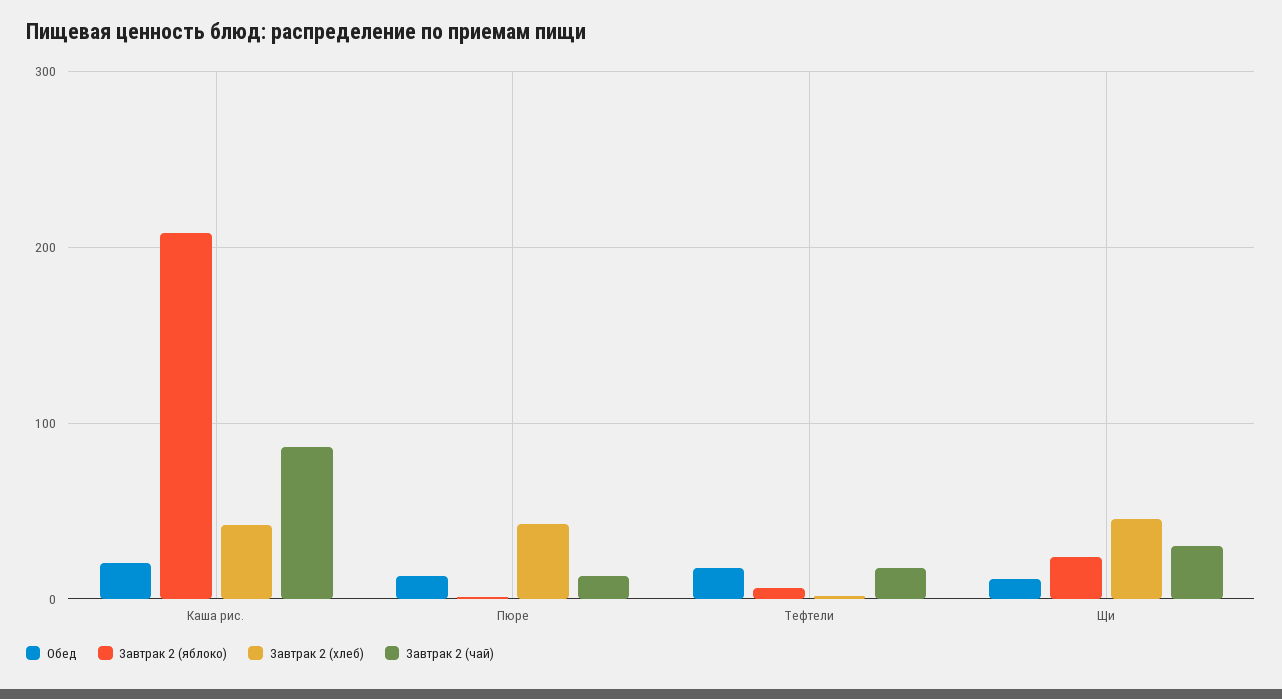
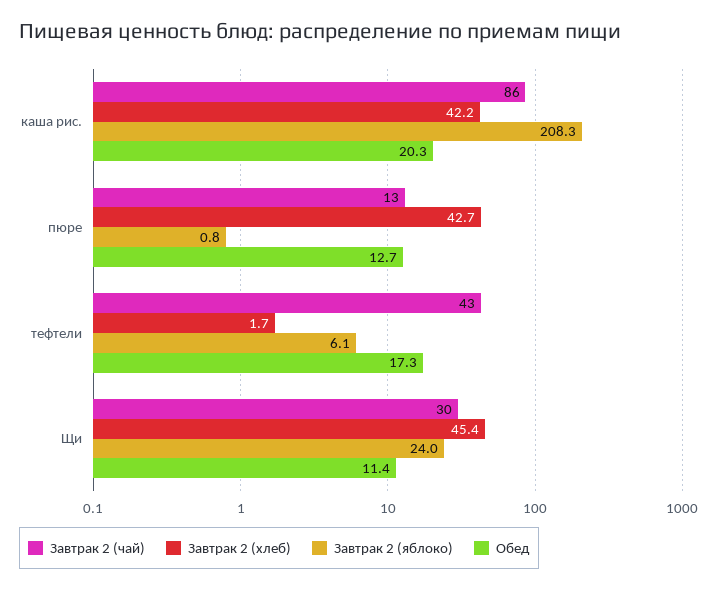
  {
    "Обед": {
      "Каша рис.": 20.3,
      "Пюре": 12.7,
      "Тефтели": 17.3,
      "Щи": 11.4
    },
    "Завтрак 2 (яблоко)": {
      "Каша рис.": 208.3,
      "Пюре": 0.8,
      "Тефтели": 6.1,
      "Щи": 24
    },
    "Завтрак 2 (хлеб)": {
      "Каша рис.": 42.2,
      "Пюре": 42.7,
      "Тефтели": 1.7,
      "Щи": 45.4
    },
    "Завтрак 2 (чай)": {
      "Каша рис.": 86,
      "Пюре": 13,
-     "Тефтели": 20,
+     "Тефтели": 43,
      "Щи": 30
    }
  }

